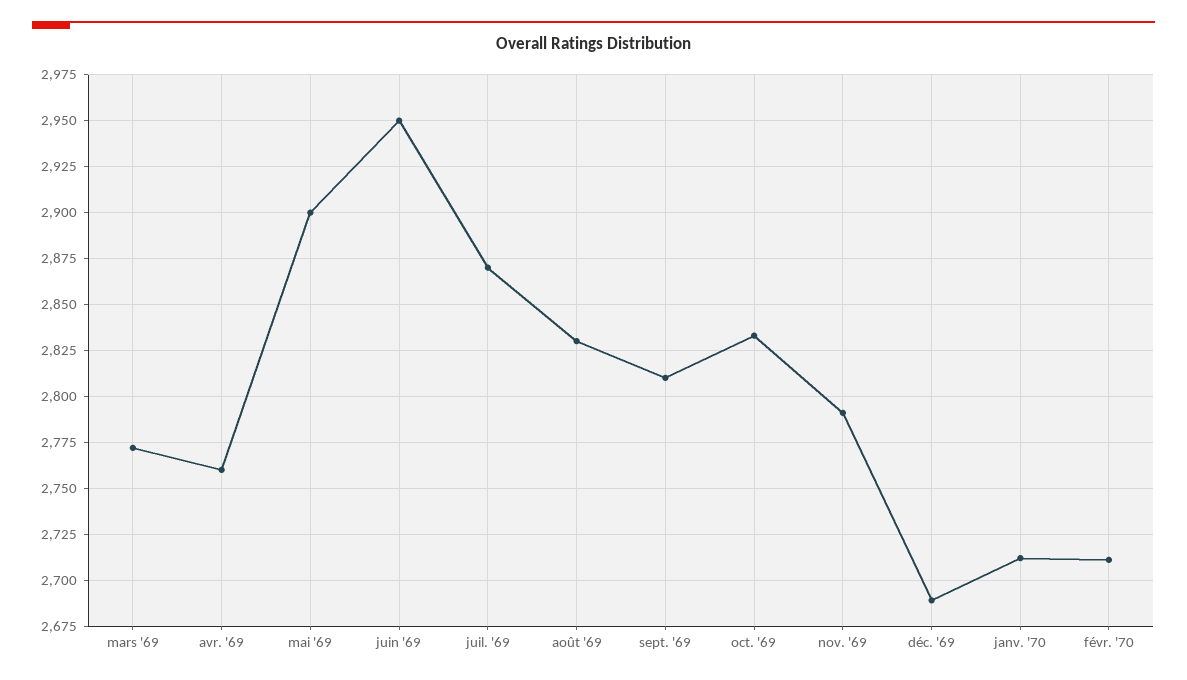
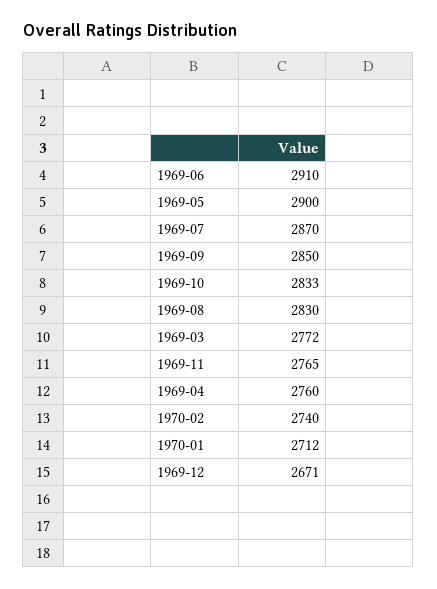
  {
    "mars '69": 2772,
    "avr. '69": 2760,
    "mai '69": 2900,
-   "juin '69": 2950,
+   "juin '69": 2910,
    "juil. '69": 2870,
    "août '69": 2830,
-   "sept. '69": 2810,
+   "sept. '69": 2850,
    "oct. '69": 2833,
-   "nov. '69": 2790,
+   "nov. '69": 2765,
-   "déc. '69": 2690,
+   "déc. '69": 2671,
    "janv. '70": 2712,
-   "févr. '70": 2710
+   "févr. '70": 2740
  }

